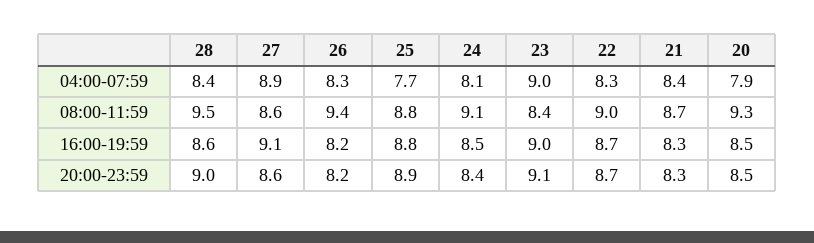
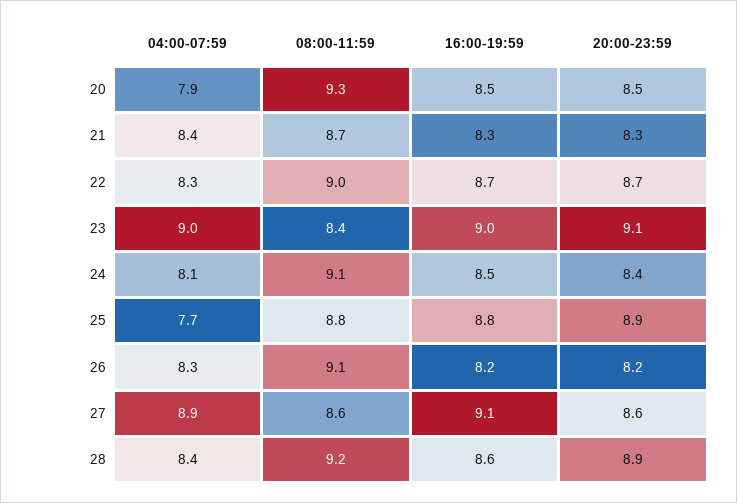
  {
    "28": {
      "04:00-07:59": 8.4,
-     "08:00-11:59": 9.5,
+     "08:00-11:59": 9.2,
      "16:00-19:59": 8.6,
-     "20:00-23:59": 9
+     "20:00-23:59": 8.9
    },
    "27": {
      "04:00-07:59": 8.9,
      "08:00-11:59": 8.6,
      "16:00-19:59": 9.1,
      "20:00-23:59": 8.6
    },
    "26": {
      "04:00-07:59": 8.3,
-     "08:00-11:59": 9.4,
+     "08:00-11:59": 9.1,
      "16:00-19:59": 8.2,
      "20:00-23:59": 8.2
    },
    "25": {
      "04:00-07:59": 7.7,
      "08:00-11:59": 8.8,
      "16:00-19:59": 8.8,
      "20:00-23:59": 8.9
    },
    "24": {
      "04:00-07:59": 8.1,
      "08:00-11:59": 9.1,
      "16:00-19:59": 8.5,
      "20:00-23:59": 8.4
    },
    "23": {
      "04:00-07:59": 9,
      "08:00-11:59": 8.4,
      "16:00-19:59": 9,
      "20:00-23:59": 9.1
    },
    "22": {
      "04:00-07:59": 8.3,
      "08:00-11:59": 9,
      "16:00-19:59": 8.7,
      "20:00-23:59": 8.7
    },
    "21": {
      "04:00-07:59": 8.4,
      "08:00-11:59": 8.7,
      "16:00-19:59": 8.3,
      "20:00-23:59": 8.3
    },
    "20": {
      "04:00-07:59": 7.9,
      "08:00-11:59": 9.3,
      "16:00-19:59": 8.5,
      "20:00-23:59": 8.5
    }
  }

